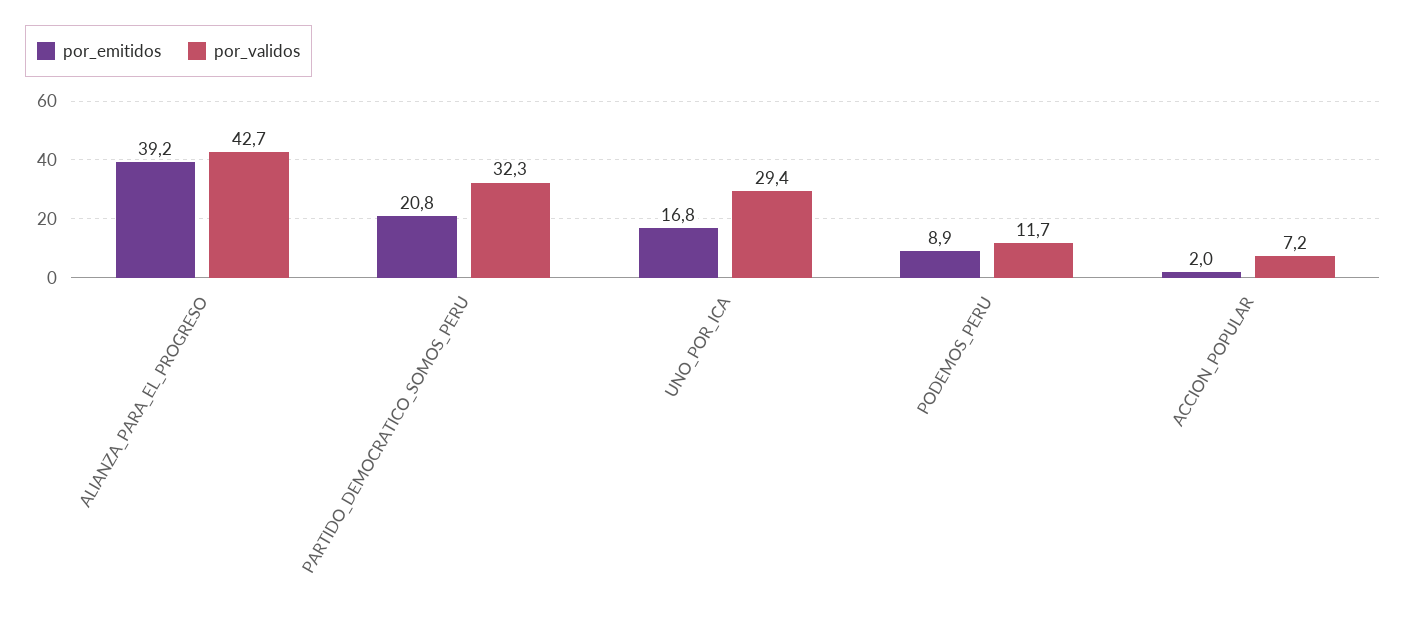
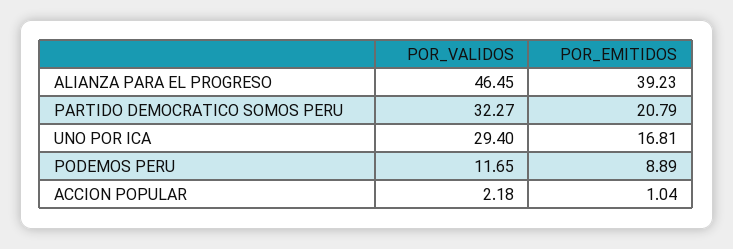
  {
    "por_emitidos": {
      "ALIANZA_PARA_EL_PROGRESO": 39.23,
      "PARTIDO_DEMOCRATICO_SOMOS_PERU": 20.79,
      "UNO_POR_ICA": 16.81,
      "PODEMOS_PERU": 8.89,
-     "ACCION_POPULAR": 2
+     "ACCION_POPULAR": 1.04
    },
    "por_validos": {
-     "ALIANZA_PARA_EL_PROGRESO": 42.7,
+     "ALIANZA_PARA_EL_PROGRESO": 46.45,
      "PARTIDO_DEMOCRATICO_SOMOS_PERU": 32.27,
      "UNO_POR_ICA": 29.4,
      "PODEMOS_PERU": 11.65,
-     "ACCION_POPULAR": 7.2
+     "ACCION_POPULAR": 2.18
    }
  }

